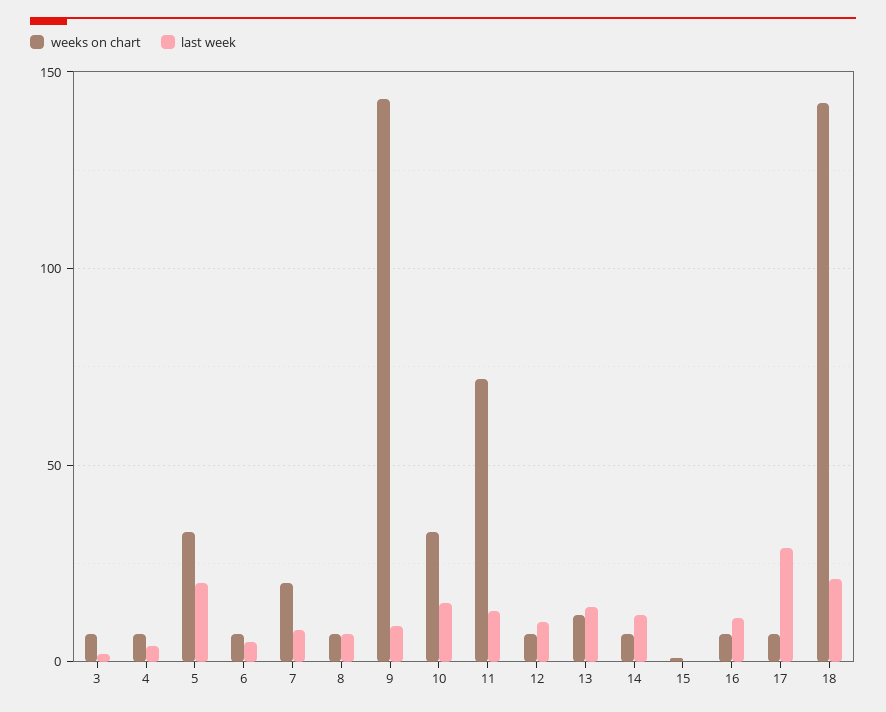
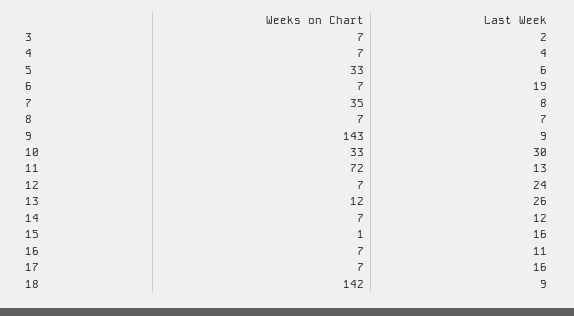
  {
    "weeks on chart": {
      "3": 7,
      "4": 7,
      "5": 33,
      "6": 7,
-     "7": 20,
+     "7": 35,
      "8": 7,
      "9": 143,
      "10": 33,
      "11": 72,
      "12": 7,
      "13": 12,
      "14": 7,
      "15": 1,
      "16": 7,
      "17": 7,
      "18": 142
    },
    "last week": {
      "3": 2,
      "4": 4,
-     "5": 20,
+     "5": 6,
-     "6": 5,
+     "6": 19,
      "7": 8,
      "8": 7,
      "9": 9,
-     "10": 15,
+     "10": 30,
      "11": 13,
-     "12": 10,
+     "12": 24,
-     "13": 15,
+     "13": 26,
      "14": 12,
-     "15": 0,
+     "15": 16,
      "16": 11,
-     "17": 30,
+     "17": 16,
-     "18": 20
+     "18": 9
    }
  }

